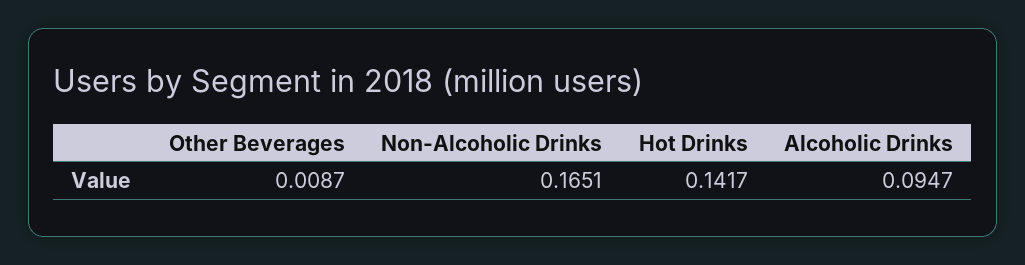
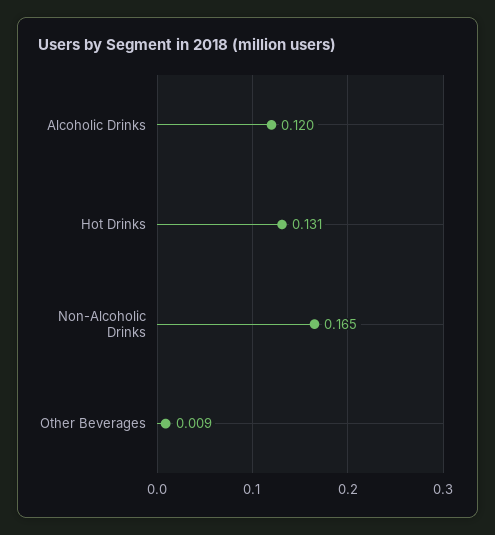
  {
    "Other Beverages": 0.0087,
    "Non-Alcoholic Drinks": 0.1651,
-   "Hot Drinks": 0.1417,
+   "Hot Drinks": 0.131,
-   "Alcoholic Drinks": 0.0947
+   "Alcoholic Drinks": 0.12
  }

